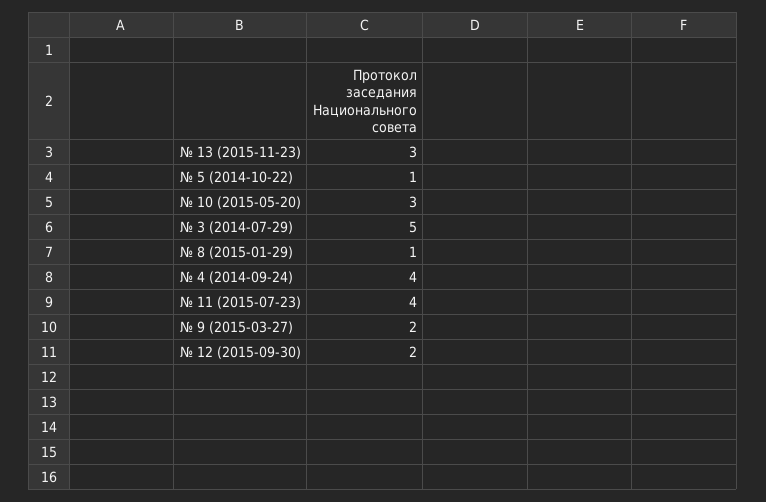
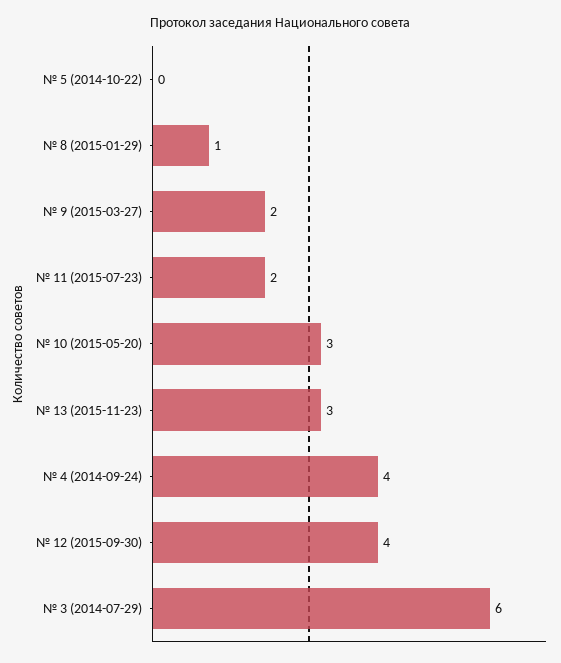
  {
    "№ 13 (2015-11-23)": 3,
-   "№ 5 (2014-10-22)": 1,
+   "№ 5 (2014-10-22)": 0,
    "№ 10 (2015-05-20)": 3,
-   "№ 3 (2014-07-29)": 5,
+   "№ 3 (2014-07-29)": 6,
    "№ 8 (2015-01-29)": 1,
    "№ 4 (2014-09-24)": 4,
-   "№ 11 (2015-07-23)": 4,
+   "№ 11 (2015-07-23)": 2,
    "№ 9 (2015-03-27)": 2,
-   "№ 12 (2015-09-30)": 2
+   "№ 12 (2015-09-30)": 4
  }

